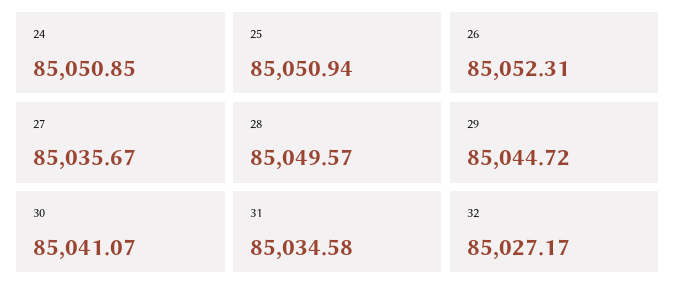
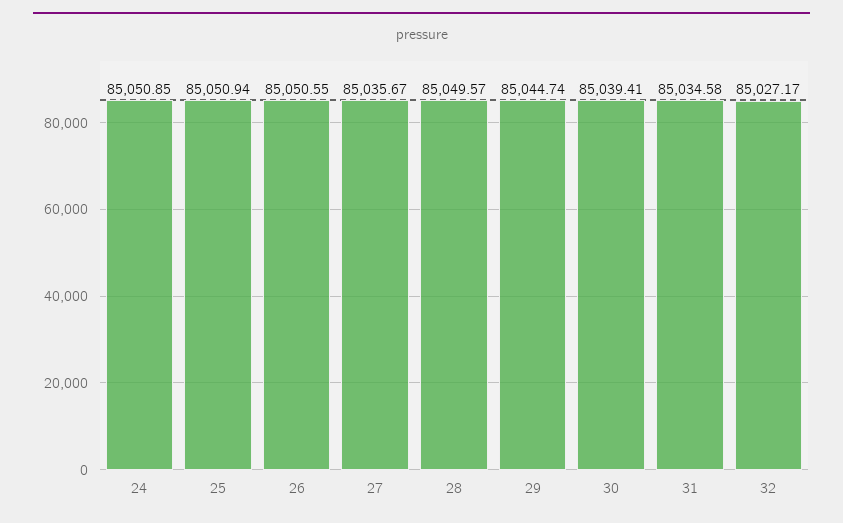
  {
    "24": 85050.85,
    "25": 85050.94,
-   "26": 85052.31,
+   "26": 85050.55,
    "27": 85035.67,
    "28": 85049.57,
-   "29": 85044.72,
+   "29": 85044.74,
-   "30": 85041.07,
+   "30": 85039.41,
    "31": 85034.58,
    "32": 85027.17
  }

